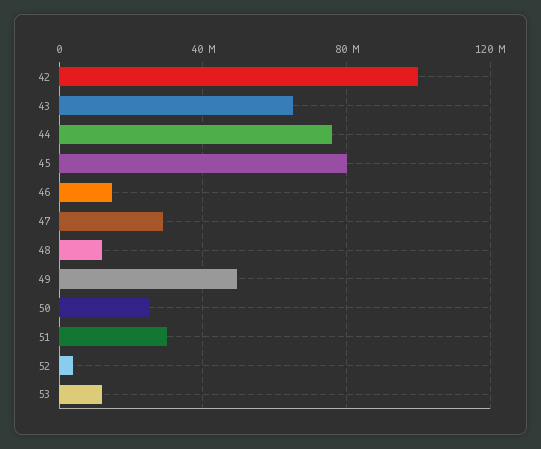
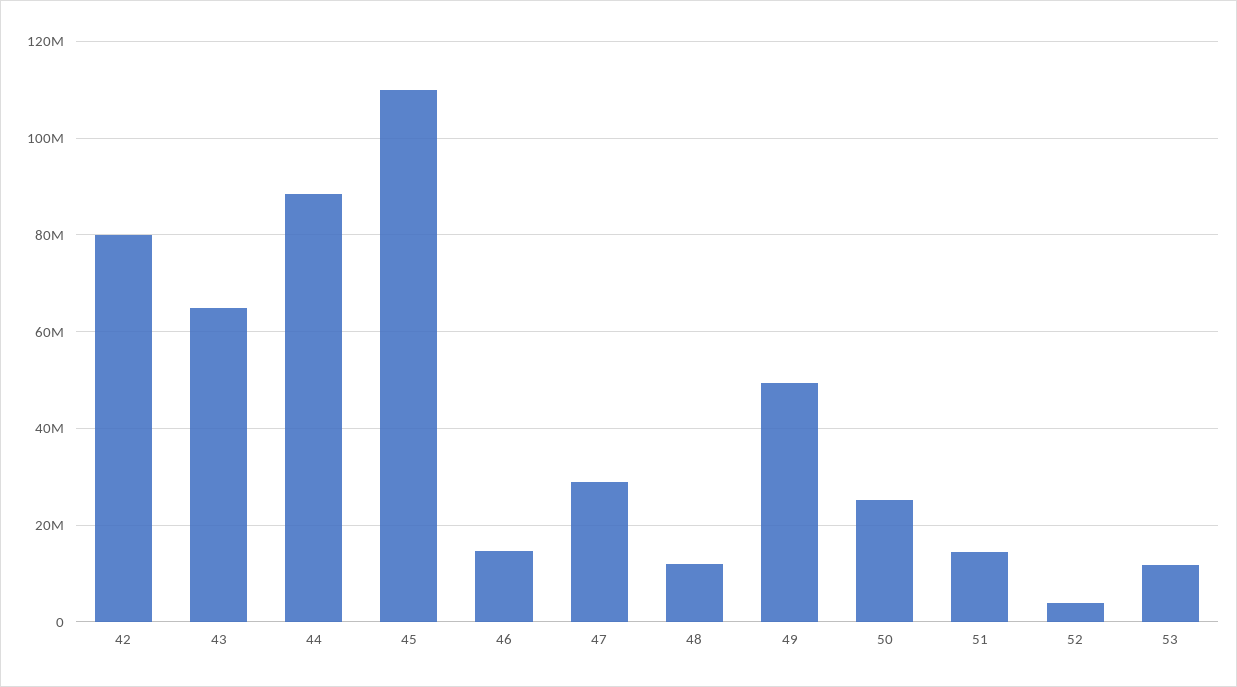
  {
-   "42": 100000000,
+   "42": 80000000,
    "43": 66000000,
-   "44": 75000000,
+   "44": 88000000,
-   "45": 80000000,
+   "45": 110000000,
    "46": 14000000,
    "47": 30000000,
    "48": 12000000,
    "49": 50000000,
    "50": 26000000,
-   "51": 30000000,
+   "51": 14000000,
    "52": 4000000,
    "53": 12000000
  }

